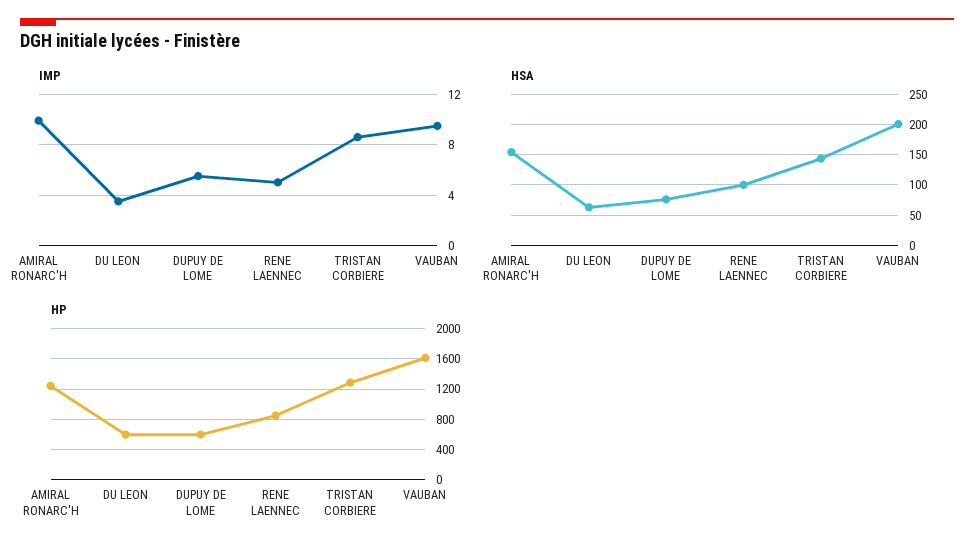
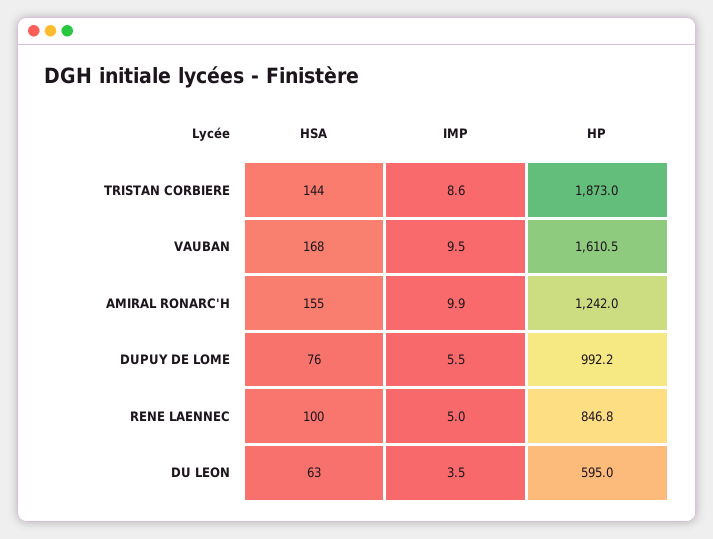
  {
    "IMP": {
      "AMIRAL RONARC'H": 9.9,
      "DU LEON": 3.5,
      "DUPUY DE LOME": 5.5,
      "RENE LAENNEC": 5,
      "TRISTAN CORBIERE": 8.6,
      "VAUBAN": 9.5
    },
    "HSA": {
      "AMIRAL RONARC'H": 155,
      "DU LEON": 63,
      "DUPUY DE LOME": 76,
      "RENE LAENNEC": 100,
      "TRISTAN CORBIERE": 144,
-     "VAUBAN": 200
+     "VAUBAN": 168
    },
    "HP": {
      "AMIRAL RONARC'H": 1242,
      "DU LEON": 595,
-     "DUPUY DE LOME": 600,
+     "DUPUY DE LOME": 992.2,
      "RENE LAENNEC": 846.8,
-     "TRISTAN CORBIERE": 1300,
+     "TRISTAN CORBIERE": 1873,
      "VAUBAN": 1610.5
    }
  }

